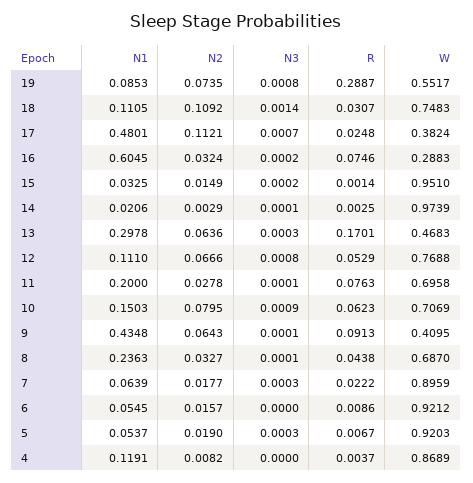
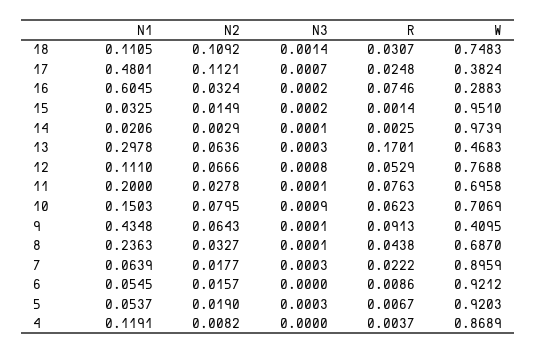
  {
    "N1": {
-     "19": 0.0853,
      "18": 0.1105,
      "17": 0.4801,
      "16": 0.6045,
      "15": 0.0325,
      "14": 0.0206,
      "13": 0.2978,
      "12": 0.111,
      "11": 0.2,
      "10": 0.1503,
      "9": 0.4348,
      "8": 0.2363,
      "7": 0.0639,
      "6": 0.0545,
      "5": 0.0537,
      "4": 0.1191
    },
    "N2": {
-     "19": 0.0735,
      "18": 0.1092,
      "17": 0.1121,
      "16": 0.0324,
      "15": 0.0149,
      "14": 0.0029,
      "13": 0.0636,
      "12": 0.0666,
      "11": 0.0278,
      "10": 0.0795,
      "9": 0.0643,
      "8": 0.0327,
      "7": 0.0177,
      "6": 0.0157,
      "5": 0.019,
      "4": 0.0082
    },
    "N3": {
-     "19": 0.0008,
      "18": 0.0014,
      "17": 0.0007,
      "16": 0.0002,
      "15": 0.0002,
      "14": 0.0001,
      "13": 0.0003,
      "12": 0.0008,
      "11": 0.0001,
      "10": 0.0009,
      "9": 0.0001,
      "8": 0.0001,
      "7": 0.0003,
      "6": 0,
      "5": 0.0003,
      "4": 0
    },
    "R": {
-     "19": 0.2887,
      "18": 0.0307,
      "17": 0.0248,
      "16": 0.0746,
      "15": 0.0014,
      "14": 0.0025,
      "13": 0.1701,
      "12": 0.0529,
      "11": 0.0763,
      "10": 0.0623,
      "9": 0.0913,
      "8": 0.0438,
      "7": 0.0222,
      "6": 0.0086,
      "5": 0.0067,
      "4": 0.0037
    },
    "W": {
-     "19": 0.5517,
      "18": 0.7483,
      "17": 0.3824,
      "16": 0.2883,
      "15": 0.951,
      "14": 0.9739,
      "13": 0.4683,
      "12": 0.7688,
      "11": 0.6958,
      "10": 0.7069,
      "9": 0.4095,
      "8": 0.687,
      "7": 0.8959,
      "6": 0.9212,
      "5": 0.9203,
      "4": 0.8689
    }
  }

